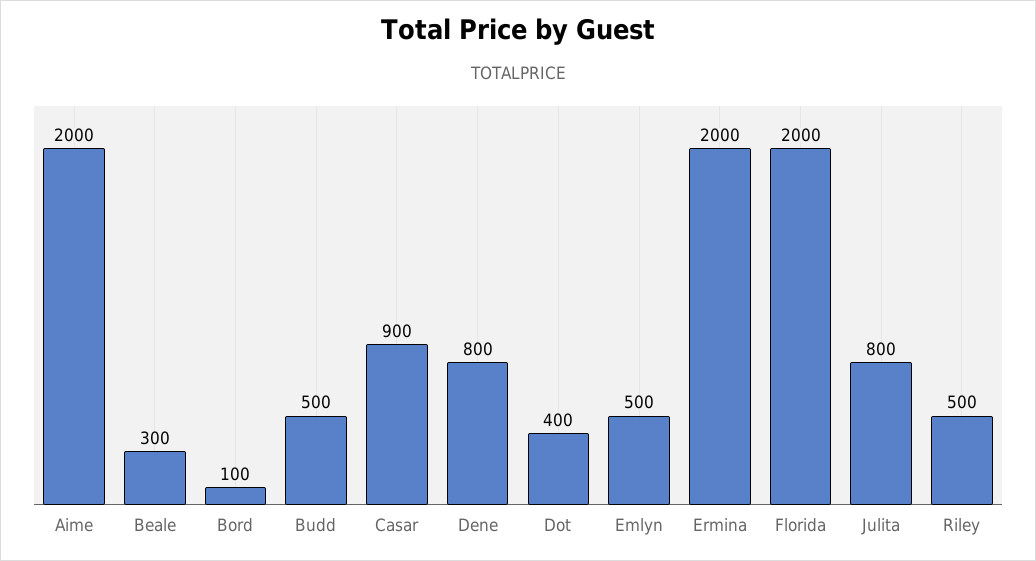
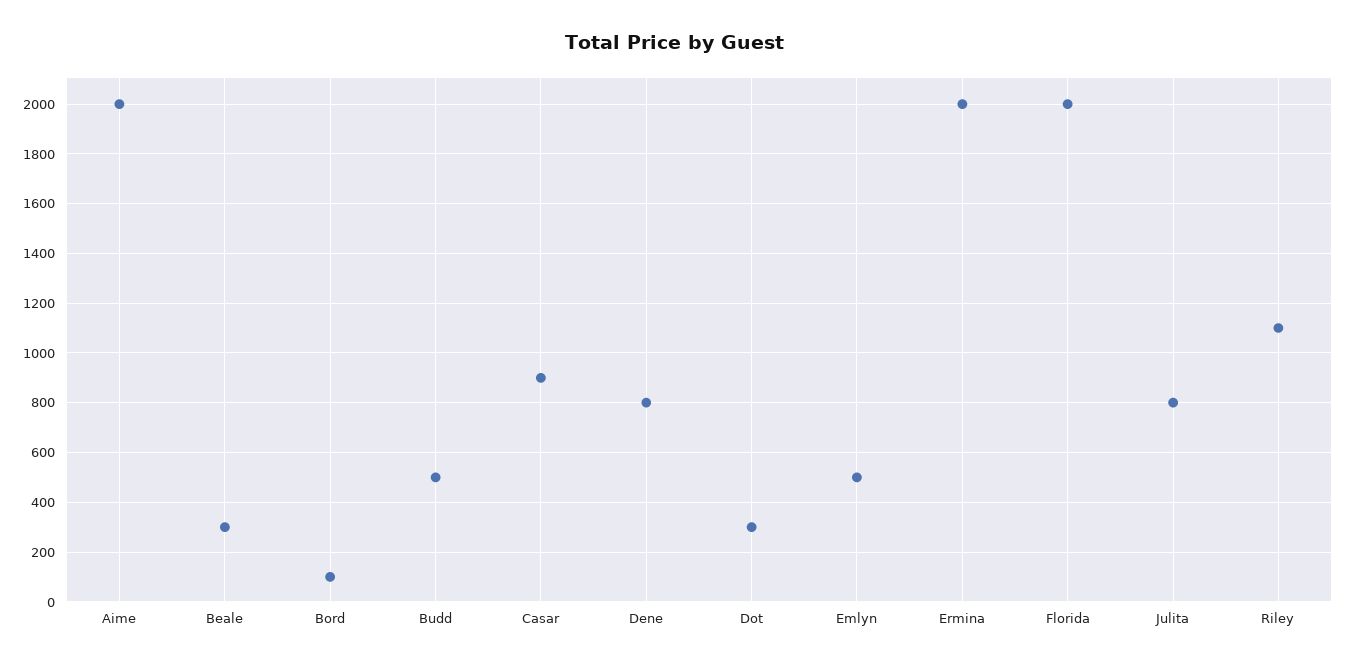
  {
    "Aime": 2000,
    "Beale": 300,
    "Bord": 100,
    "Budd": 500,
    "Casar": 900,
    "Dene": 800,
-   "Dot": 400,
+   "Dot": 300,
    "Emlyn": 500,
    "Ermina": 2000,
    "Florida": 2000,
    "Julita": 800,
-   "Riley": 500
+   "Riley": 1100
  }

